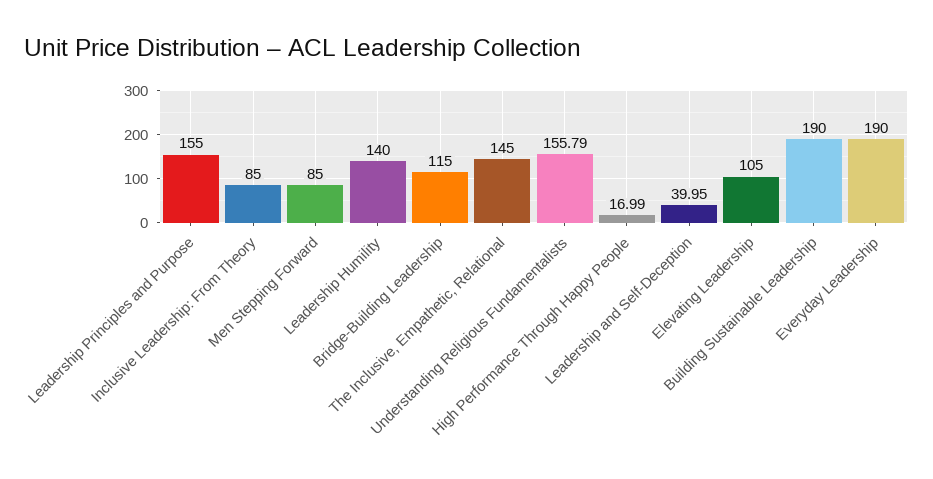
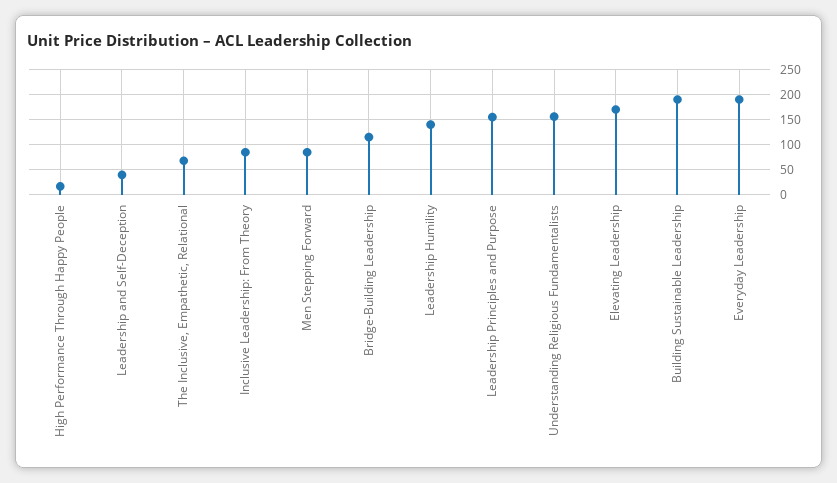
  {
    "Leadership Principles and Purpose": 155,
    "Inclusive Leadership: From Theory": 85,
    "Men Stepping Forward": 85,
    "Leadership Humility": 140,
    "Bridge-Building Leadership": 115,
-   "The Inclusive, Empathetic, Relational": 145,
+   "The Inclusive, Empathetic, Relational": 75,
    "Understanding Religious Fundamentalists": 155.79,
    "High Performance Through Happy People": 16.99,
    "Leadership and Self-Deception": 39.95,
-   "Elevating Leadership": 105,
+   "Elevating Leadership": 175,
    "Building Sustainable Leadership": 190,
    "Everyday Leadership": 190
  }

